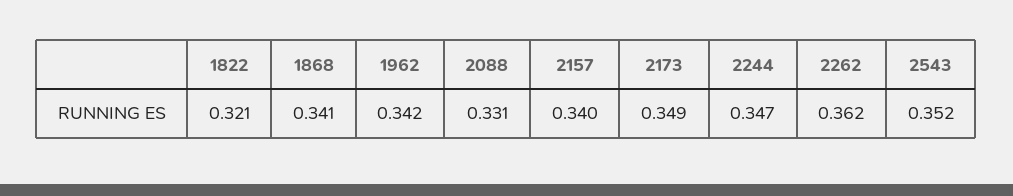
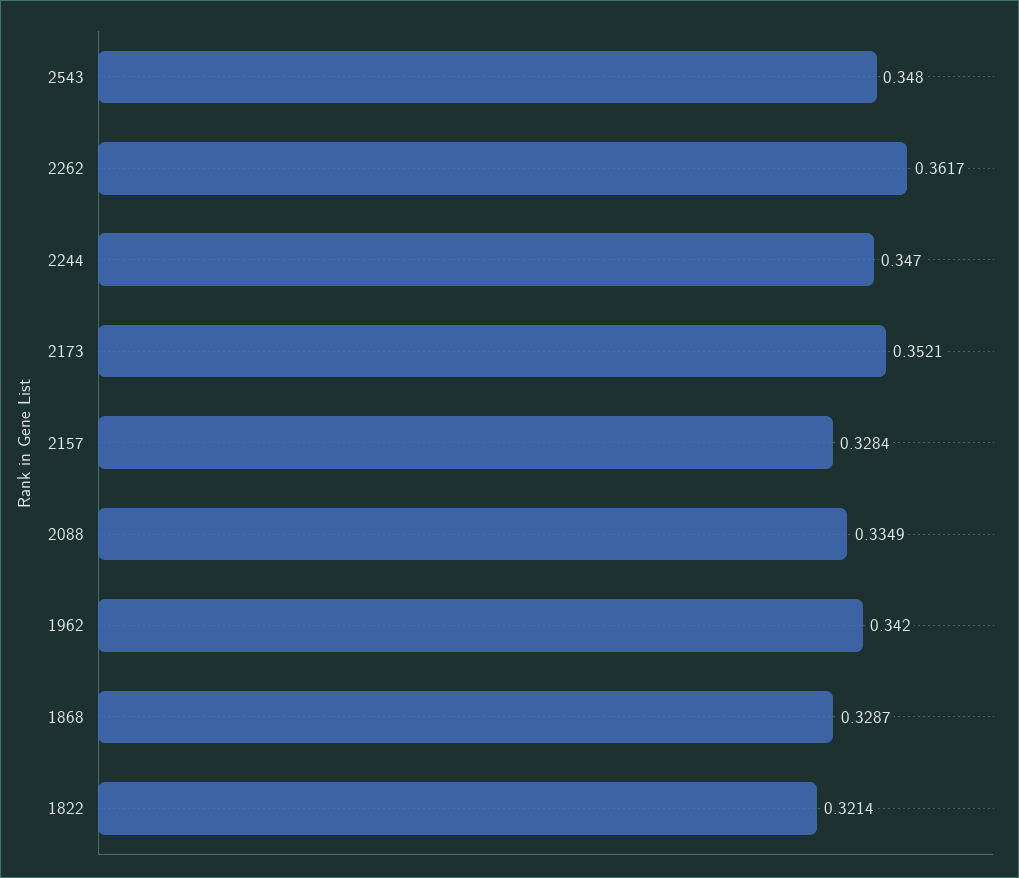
  {
    "1822": 0.3214,
-   "1868": 0.341,
+   "1868": 0.3287,
    "1962": 0.342,
-   "2088": 0.331,
+   "2088": 0.3349,
-   "2157": 0.34,
+   "2157": 0.3284,
-   "2173": 0.349,
+   "2173": 0.3521,
    "2244": 0.347,
    "2262": 0.3617,
-   "2543": 0.352
+   "2543": 0.348
  }

